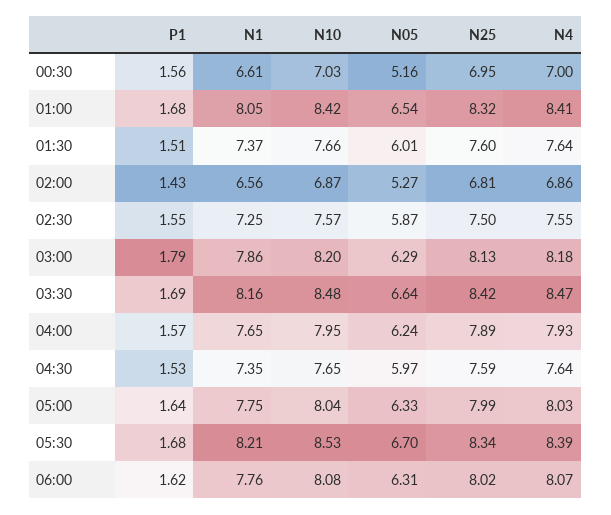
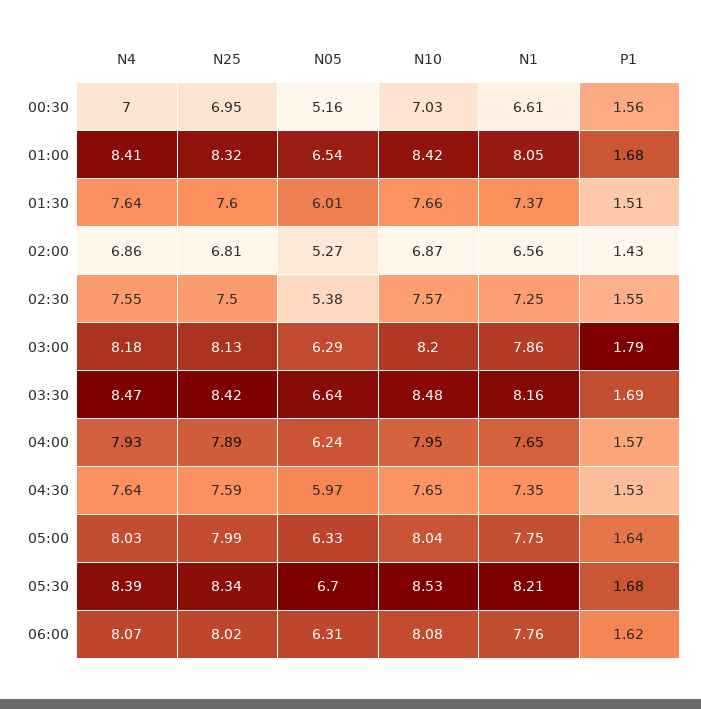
  {
    "P1": {
      "00:30": 1.56,
      "01:00": 1.68,
      "01:30": 1.51,
      "02:00": 1.43,
      "02:30": 1.55,
      "03:00": 1.79,
      "03:30": 1.69,
      "04:00": 1.57,
      "04:30": 1.53,
      "05:00": 1.64,
      "05:30": 1.68,
      "06:00": 1.62
    },
    "N1": {
      "00:30": 6.61,
      "01:00": 8.05,
      "01:30": 7.37,
      "02:00": 6.56,
      "02:30": 7.25,
      "03:00": 7.86,
      "03:30": 8.16,
      "04:00": 7.65,
      "04:30": 7.35,
      "05:00": 7.75,
      "05:30": 8.21,
      "06:00": 7.76
    },
    "N10": {
      "00:30": 7.03,
      "01:00": 8.42,
      "01:30": 7.66,
      "02:00": 6.87,
      "02:30": 7.57,
      "03:00": 8.2,
      "03:30": 8.48,
      "04:00": 7.95,
      "04:30": 7.65,
      "05:00": 8.04,
      "05:30": 8.53,
      "06:00": 8.08
    },
    "N05": {
      "00:30": 5.16,
      "01:00": 6.54,
      "01:30": 6.01,
      "02:00": 5.27,
-     "02:30": 5.87,
+     "02:30": 5.38,
      "03:00": 6.29,
      "03:30": 6.64,
      "04:00": 6.24,
      "04:30": 5.97,
      "05:00": 6.33,
      "05:30": 6.7,
      "06:00": 6.31
    },
    "N25": {
      "00:30": 6.95,
      "01:00": 8.32,
      "01:30": 7.6,
      "02:00": 6.81,
      "02:30": 7.5,
      "03:00": 8.13,
      "03:30": 8.42,
      "04:00": 7.89,
      "04:30": 7.59,
      "05:00": 7.99,
      "05:30": 8.34,
      "06:00": 8.02
    },
    "N4": {
      "00:30": 7,
      "01:00": 8.41,
      "01:30": 7.64,
      "02:00": 6.86,
      "02:30": 7.55,
      "03:00": 8.18,
      "03:30": 8.47,
      "04:00": 7.93,
      "04:30": 7.64,
      "05:00": 8.03,
      "05:30": 8.39,
      "06:00": 8.07
    }
  }

